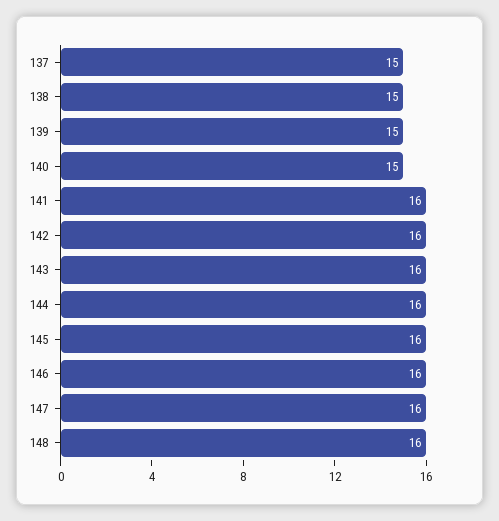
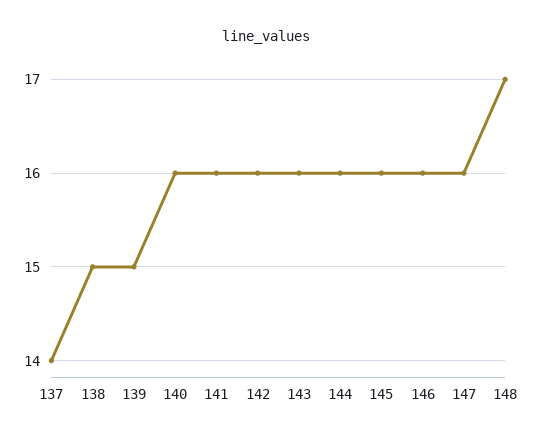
  {
-   "137": 15,
+   "137": 14,
    "138": 15,
    "139": 15,
-   "140": 15,
+   "140": 16,
    "141": 16,
    "142": 16,
    "143": 16,
    "144": 16,
    "145": 16,
    "146": 16,
    "147": 16,
-   "148": 16
+   "148": 17
  }

